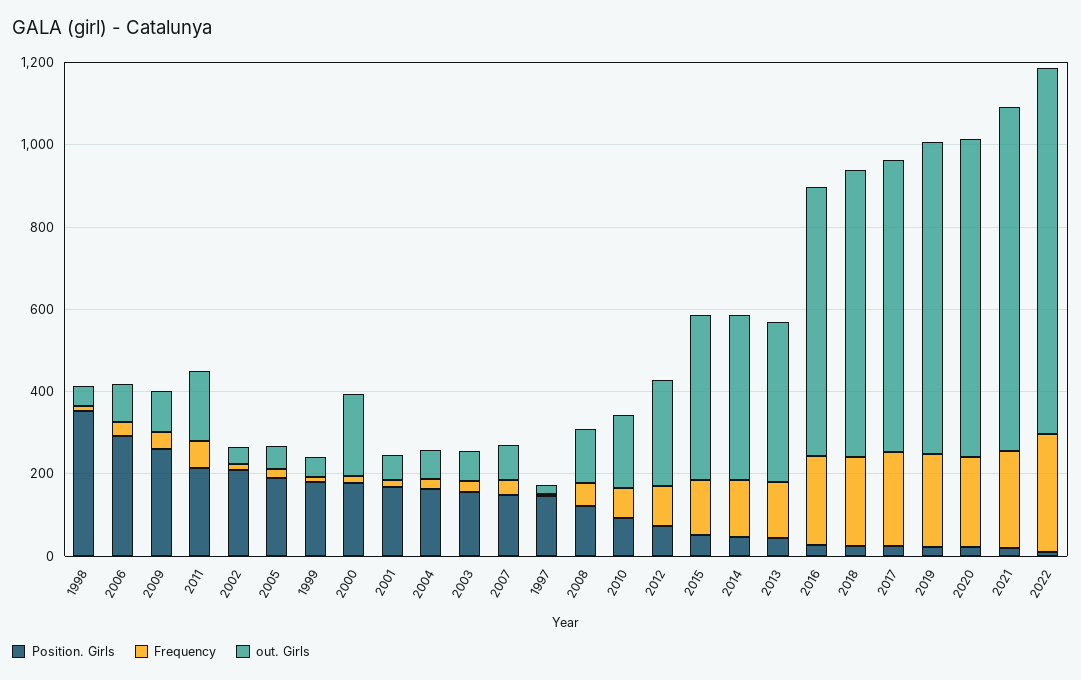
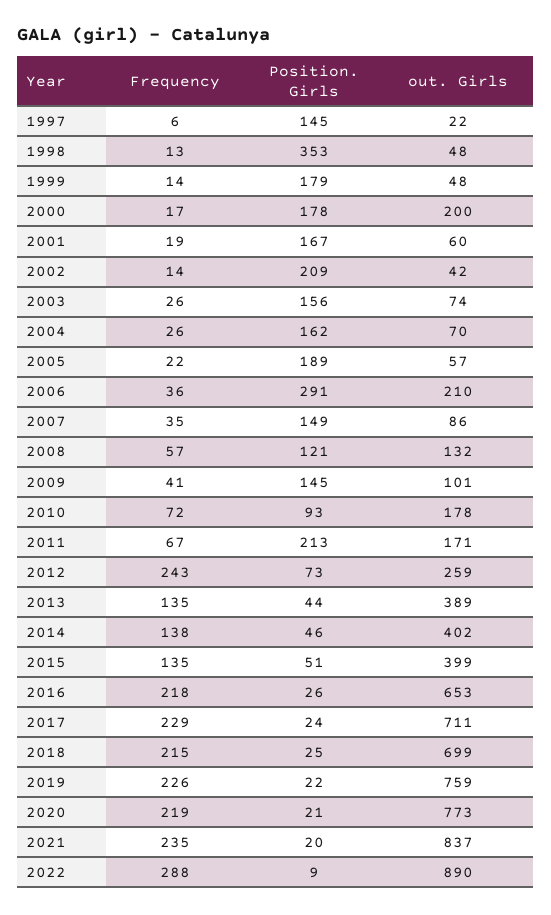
  {
    "Position. Girls": {
      "1998": 353,
      "2006": 291,
-     "2009": 250,
+     "2009": 145,
      "2011": 213,
      "2002": 209,
      "2005": 189,
      "1999": 179,
      "2000": 178,
      "2001": 167,
      "2004": 162,
      "2003": 156,
      "2007": 149,
      "1997": 145,
      "2008": 121,
      "2010": 93,
      "2012": 73,
      "2015": 51,
      "2014": 46,
      "2013": 44,
      "2016": 26,
      "2018": 25,
      "2017": 24,
      "2019": 22,
      "2020": 21,
      "2021": 20,
      "2022": 9
    },
    "Frequency": {
      "1998": 13,
      "2006": 36,
      "2009": 41,
      "2011": 67,
      "2002": 14,
      "2005": 22,
      "1999": 14,
      "2000": 17,
      "2001": 19,
      "2004": 26,
      "2003": 26,
      "2007": 35,
      "1997": 6,
      "2008": 57,
      "2010": 72,
-     "2012": 100,
+     "2012": 243,
      "2015": 135,
      "2014": 138,
      "2013": 135,
      "2016": 218,
      "2018": 215,
      "2017": 229,
      "2019": 226,
      "2020": 219,
      "2021": 235,
      "2022": 288
    },
    "out. Girls": {
      "1998": 48,
-     "2006": 100,
+     "2006": 210,
      "2009": 101,
      "2011": 171,
      "2002": 42,
      "2005": 57,
      "1999": 48,
      "2000": 200,
      "2001": 60,
      "2004": 70,
      "2003": 74,
      "2007": 86,
      "1997": 22,
      "2008": 132,
      "2010": 178,
      "2012": 259,
      "2015": 399,
      "2014": 402,
      "2013": 389,
      "2016": 653,
      "2018": 699,
      "2017": 711,
      "2019": 759,
      "2020": 773,
      "2021": 837,
      "2022": 890
    }
  }

